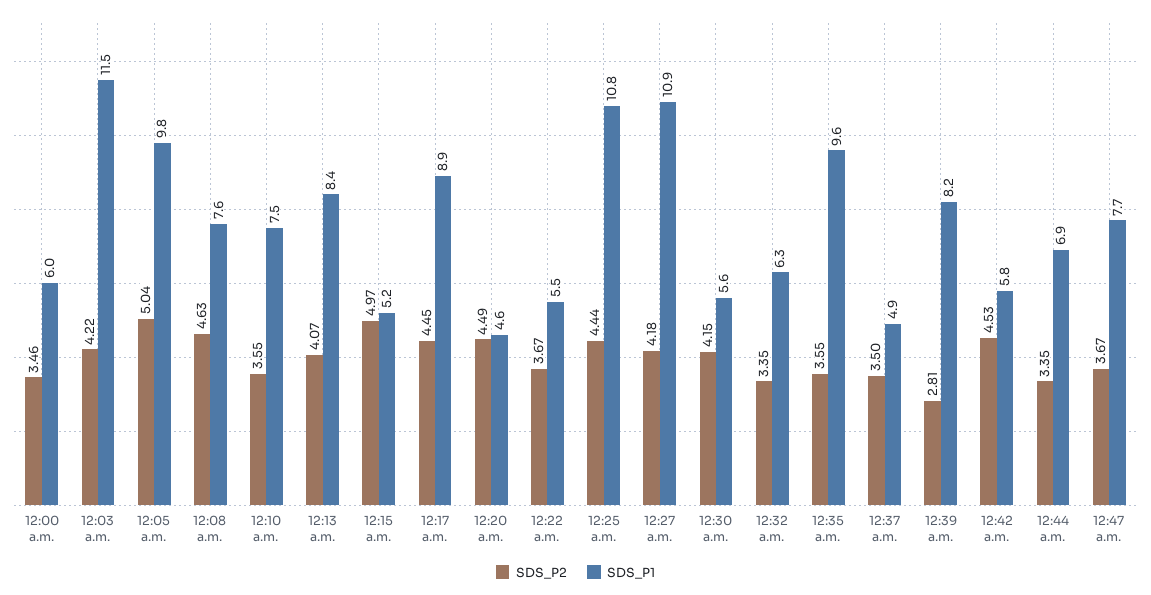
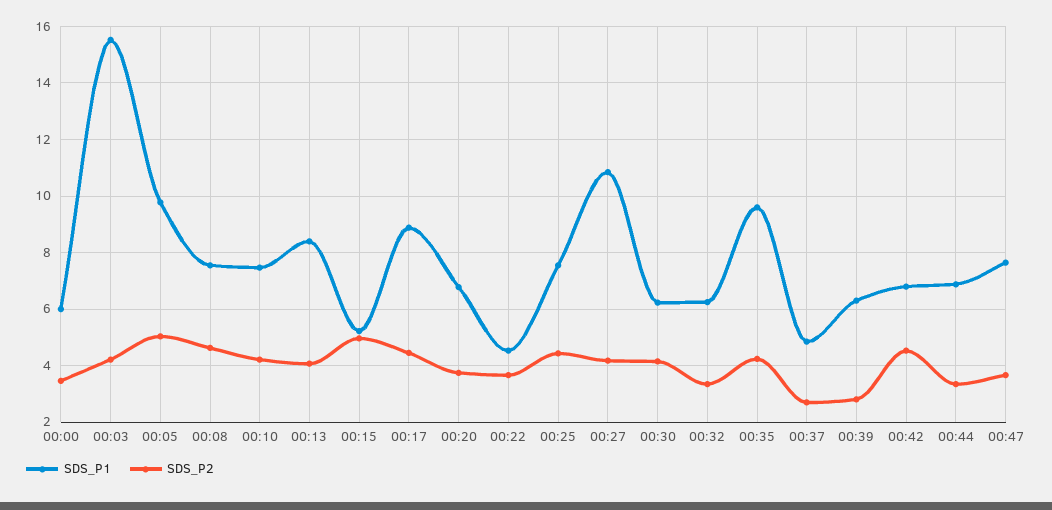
  {
    "SDS_P2": {
      "12:00 a.m.": 3.46,
      "12:03 a.m.": 4.22,
      "12:05 a.m.": 5.04,
      "12:08 a.m.": 4.63,
-     "12:10 a.m.": 3.55,
+     "12:10 a.m.": 4.25,
      "12:13 a.m.": 4.07,
      "12:15 a.m.": 4.97,
      "12:17 a.m.": 4.45,
-     "12:20 a.m.": 4.49,
+     "12:20 a.m.": 3.75,
      "12:22 a.m.": 3.67,
      "12:25 a.m.": 4.44,
      "12:27 a.m.": 4.18,
      "12:30 a.m.": 4.15,
      "12:32 a.m.": 3.35,
-     "12:35 a.m.": 3.55,
+     "12:35 a.m.": 4.25,
-     "12:37 a.m.": 3.5,
+     "12:37 a.m.": 2.75,
      "12:39 a.m.": 2.81,
      "12:42 a.m.": 4.53,
      "12:44 a.m.": 3.35,
      "12:47 a.m.": 3.67
    },
    "SDS_P1": {
      "12:00 a.m.": 6,
-     "12:03 a.m.": 11.5,
+     "12:03 a.m.": 15.5,
      "12:05 a.m.": 9.8,
      "12:08 a.m.": 7.6,
      "12:10 a.m.": 7.5,
      "12:13 a.m.": 8.4,
      "12:15 a.m.": 5.2,
      "12:17 a.m.": 8.9,
-     "12:20 a.m.": 4.6,
+     "12:20 a.m.": 6.75,
-     "12:22 a.m.": 5.5,
+     "12:22 a.m.": 4.5,
-     "12:25 a.m.": 10.8,
+     "12:25 a.m.": 7.5,
      "12:27 a.m.": 10.9,
-     "12:30 a.m.": 5.6,
+     "12:30 a.m.": 6.25,
      "12:32 a.m.": 6.3,
      "12:35 a.m.": 9.6,
      "12:37 a.m.": 4.9,
-     "12:39 a.m.": 8.2,
+     "12:39 a.m.": 6.25,
-     "12:42 a.m.": 5.8,
+     "12:42 a.m.": 6.75,
      "12:44 a.m.": 6.9,
      "12:47 a.m.": 7.7
    }
  }

